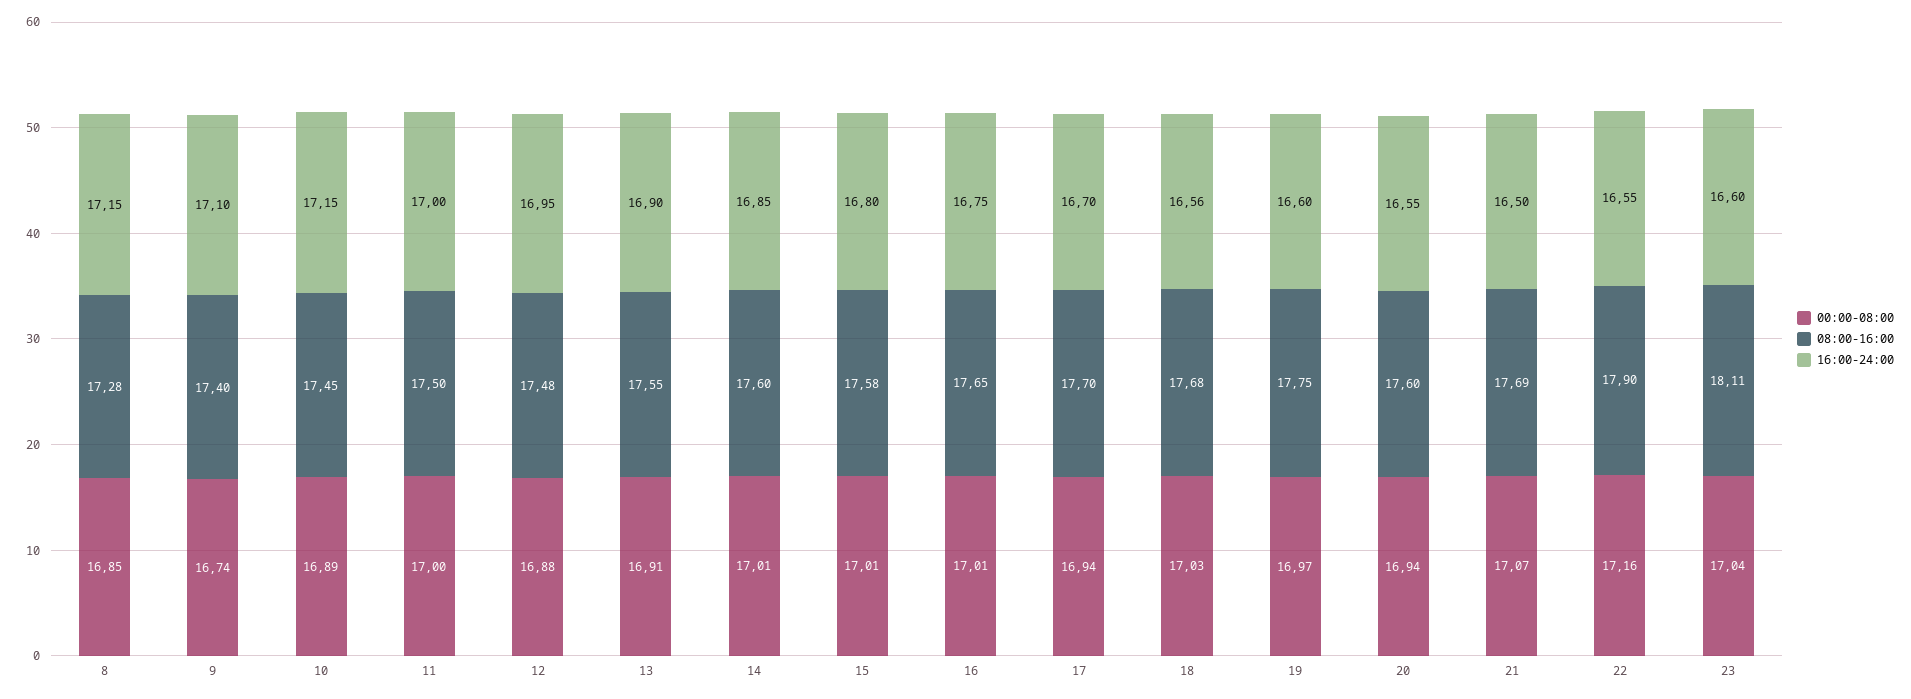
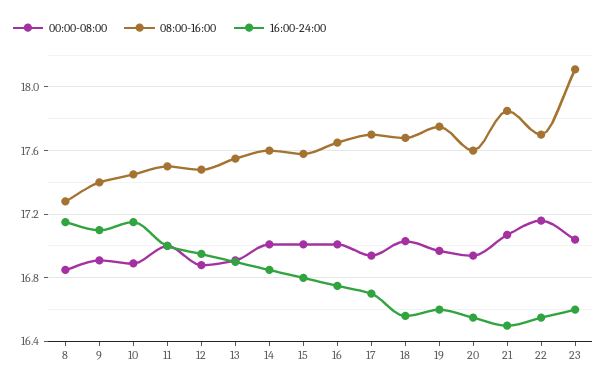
  {
    "00:00-08:00": {
      "8": 16.85,
-     "9": 16.74,
+     "9": 16.9,
      "10": 16.89,
      "11": 17,
      "12": 16.88,
      "13": 16.91,
      "14": 17.01,
      "15": 17.01,
      "16": 17.01,
      "17": 16.94,
      "18": 17.03,
      "19": 16.97,
      "20": 16.94,
      "21": 17.07,
      "22": 17.16,
      "23": 17.04
    },
    "08:00-16:00": {
      "8": 17.28,
      "9": 17.4,
      "10": 17.45,
      "11": 17.5,
      "12": 17.48,
      "13": 17.55,
      "14": 17.6,
      "15": 17.58,
      "16": 17.65,
      "17": 17.7,
      "18": 17.68,
      "19": 17.75,
      "20": 17.6,
-     "21": 17.69,
+     "21": 17.85,
-     "22": 17.9,
+     "22": 17.7,
      "23": 18.11
    },
    "16:00-24:00": {
      "8": 17.15,
      "9": 17.1,
      "10": 17.15,
      "11": 17,
      "12": 16.95,
      "13": 16.9,
      "14": 16.85,
      "15": 16.8,
      "16": 16.75,
      "17": 16.7,
      "18": 16.56,
      "19": 16.6,
      "20": 16.55,
      "21": 16.5,
      "22": 16.55,
      "23": 16.6
    }
  }

